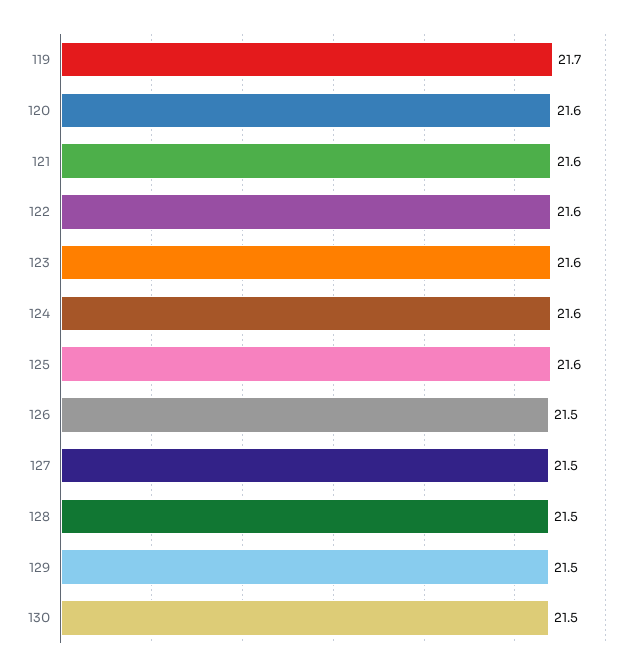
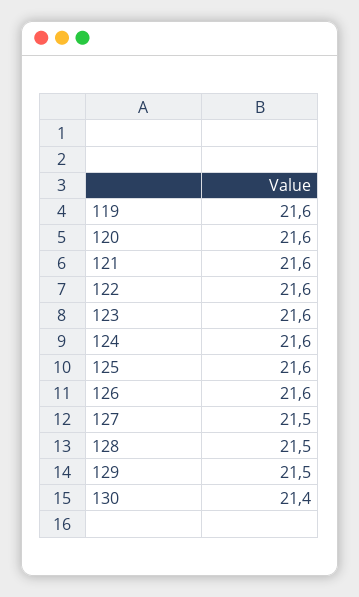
  {
-   "119": 21.7,
+   "119": 21.6,
    "120": 21.6,
    "121": 21.6,
    "122": 21.6,
    "123": 21.6,
    "124": 21.6,
    "125": 21.6,
-   "126": 21.5,
+   "126": 21.6,
    "127": 21.5,
    "128": 21.5,
    "129": 21.5,
-   "130": 21.5
+   "130": 21.4
  }

